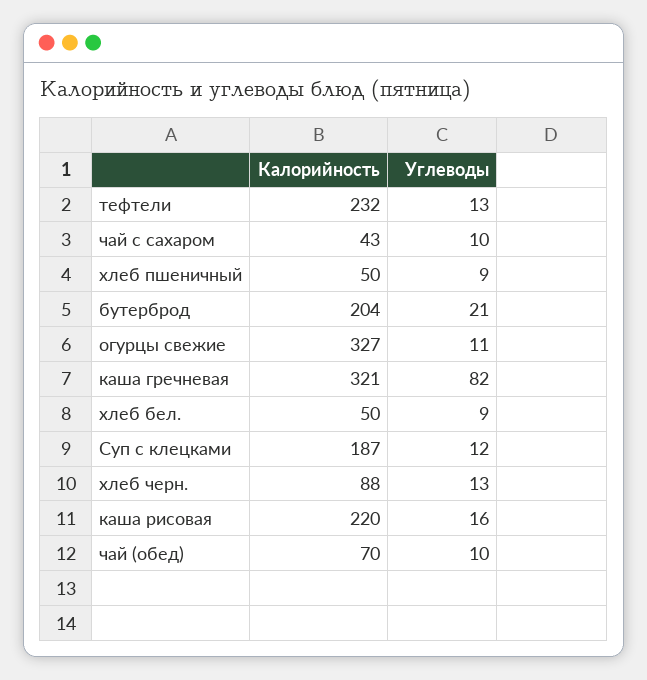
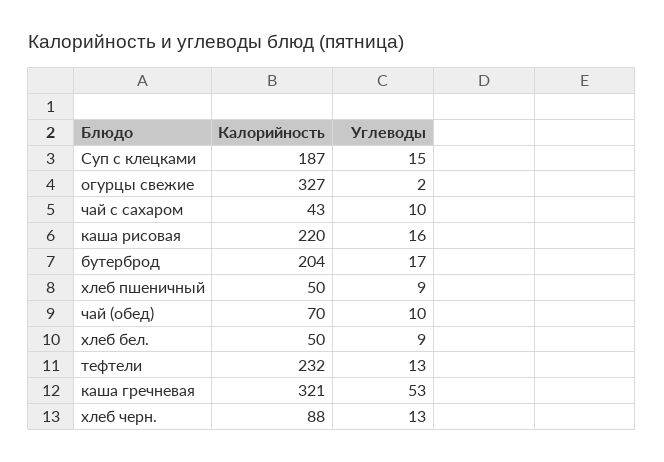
  {
    "Калорийность": {
      "тефтели": 232,
      "чай с сахаром": 43,
      "хлеб пшеничный": 50,
      "бутерброд": 204,
      "огурцы свежие": 327,
      "каша гречневая": 321,
      "хлеб бел.": 50,
      "Суп с клецками": 187,
      "хлеб черн.": 88,
      "каша рисовая": 220,
      "чай (обед)": 70
    },
    "Углеводы": {
      "тефтели": 13,
      "чай с сахаром": 10,
      "хлеб пшеничный": 9,
-     "бутерброд": 21,
+     "бутерброд": 17,
-     "огурцы свежие": 11,
+     "огурцы свежие": 2,
-     "каша гречневая": 82,
+     "каша гречневая": 53,
      "хлеб бел.": 9,
-     "Суп с клецками": 12,
+     "Суп с клецками": 15,
      "хлеб черн.": 13,
      "каша рисовая": 16,
      "чай (обед)": 10
    }
  }

